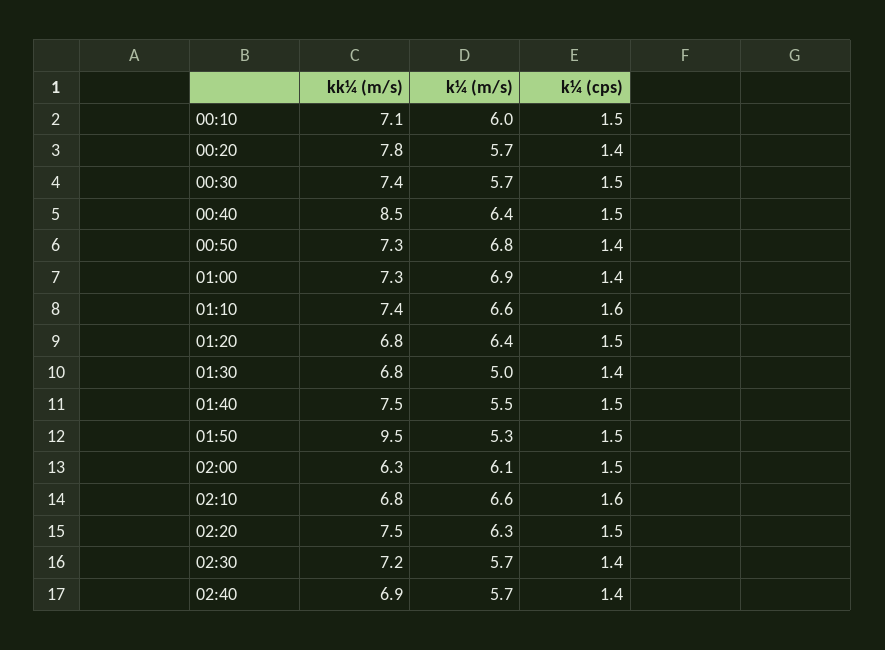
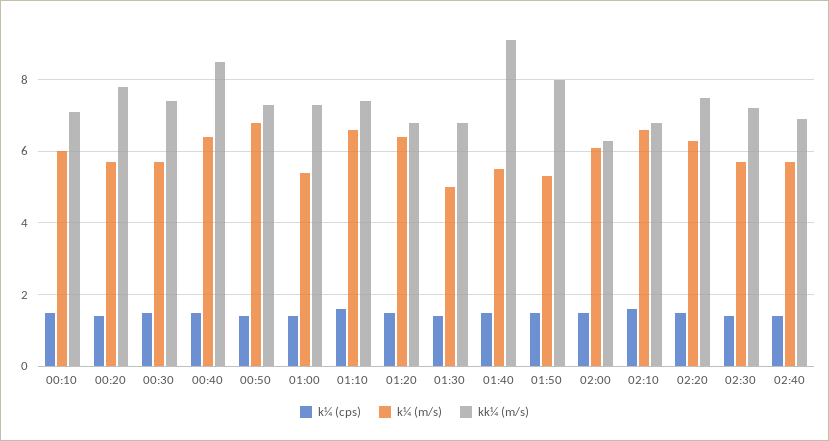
  {
    "kk¼ (m/s)": {
      "00:10": 7.1,
      "00:20": 7.8,
      "00:30": 7.4,
      "00:40": 8.5,
      "00:50": 7.3,
      "01:00": 7.3,
      "01:10": 7.4,
      "01:20": 6.8,
      "01:30": 6.8,
-     "01:40": 7.5,
+     "01:40": 9,
-     "01:50": 9.5,
+     "01:50": 8,
      "02:00": 6.3,
      "02:10": 6.8,
      "02:20": 7.5,
      "02:30": 7.2,
      "02:40": 6.9
    },
    "k¼ (m/s)": {
      "00:10": 6,
      "00:20": 5.7,
      "00:30": 5.7,
      "00:40": 6.4,
      "00:50": 6.8,
-     "01:00": 6.9,
+     "01:00": 5.5,
      "01:10": 6.6,
      "01:20": 6.4,
      "01:30": 5,
      "01:40": 5.5,
      "01:50": 5.3,
      "02:00": 6.1,
      "02:10": 6.6,
      "02:20": 6.3,
      "02:30": 5.7,
      "02:40": 5.7
    },
    "k¼ (cps)": {
      "00:10": 1.5,
      "00:20": 1.4,
      "00:30": 1.5,
      "00:40": 1.5,
      "00:50": 1.4,
      "01:00": 1.4,
      "01:10": 1.6,
      "01:20": 1.5,
      "01:30": 1.4,
      "01:40": 1.5,
      "01:50": 1.5,
      "02:00": 1.5,
      "02:10": 1.6,
      "02:20": 1.5,
      "02:30": 1.4,
      "02:40": 1.4
    }
  }

